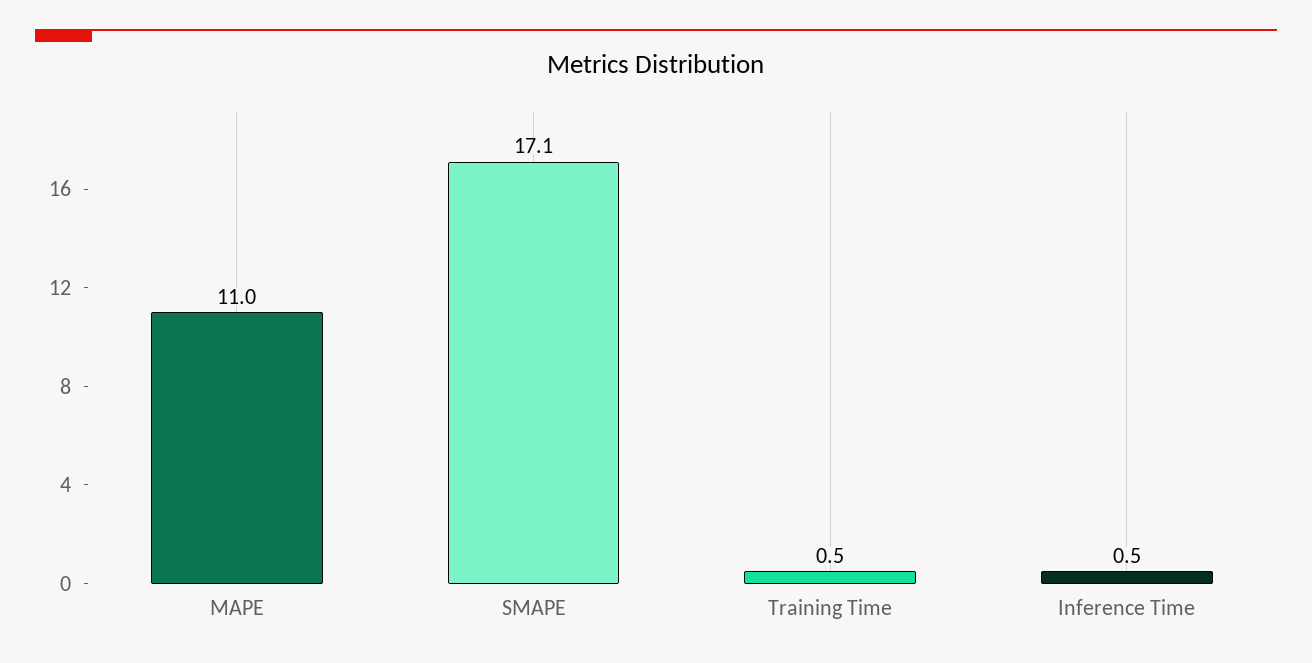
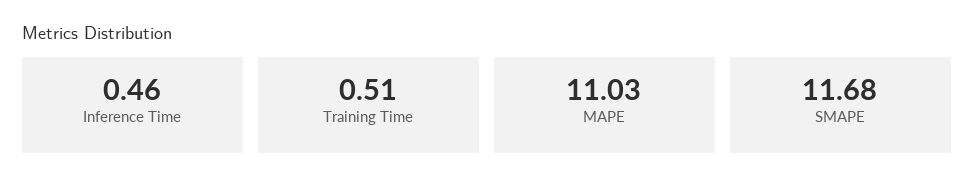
  {
    "MAPE": 11.03,
-   "SMAPE": 17.1,
+   "SMAPE": 11.68,
    "Training Time": 0.51,
    "Inference Time": 0.46
  }

